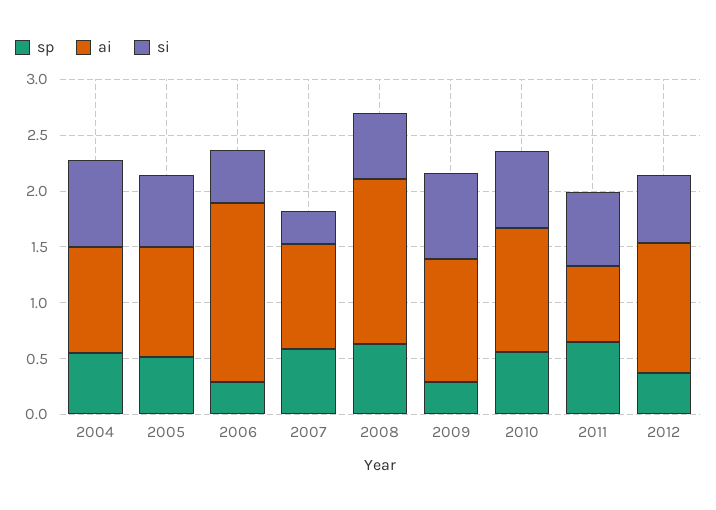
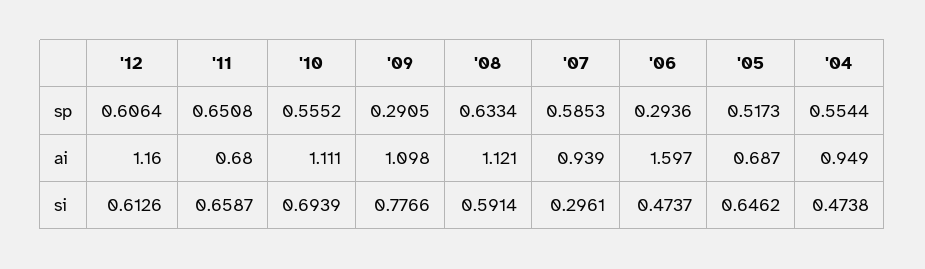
  {
    "sp": {
      "2004": 0.5544,
      "2005": 0.5173,
      "2006": 0.2936,
      "2007": 0.5853,
      "2008": 0.6334,
      "2009": 0.2905,
      "2010": 0.5552,
      "2011": 0.6508,
-     "2012": 0.4
+     "2012": 0.6064
    },
    "ai": {
      "2004": 0.949,
-     "2005": 1,
+     "2005": 0.687,
      "2006": 1.597,
      "2007": 0.939,
-     "2008": 1.5,
+     "2008": 1.121,
      "2009": 1.098,
      "2010": 1.111,
      "2011": 0.68,
      "2012": 1.16
    },
    "si": {
-     "2004": 0.8,
+     "2004": 0.4738,
      "2005": 0.6462,
      "2006": 0.4737,
      "2007": 0.2961,
      "2008": 0.5914,
      "2009": 0.7766,
      "2010": 0.6939,
      "2011": 0.6587,
      "2012": 0.6126
    }
  }

